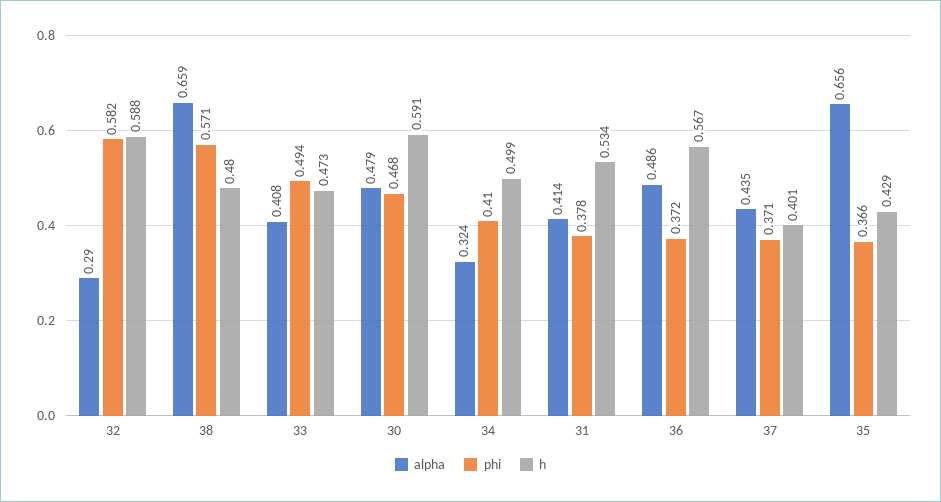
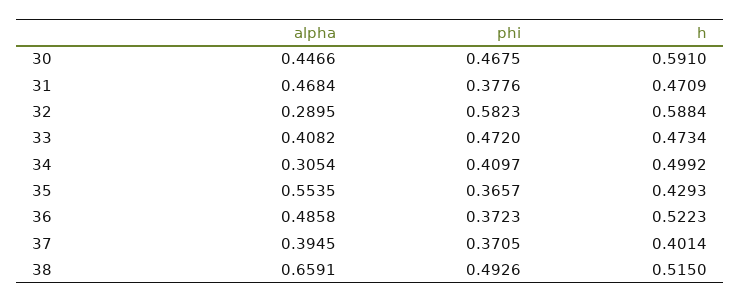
  {
    "alpha": {
      "32": 0.2895,
      "38": 0.6591,
      "33": 0.4082,
-     "30": 0.479,
+     "30": 0.4466,
-     "34": 0.324,
+     "34": 0.3054,
-     "31": 0.414,
+     "31": 0.4684,
      "36": 0.4858,
-     "37": 0.435,
+     "37": 0.3945,
-     "35": 0.656
+     "35": 0.5535
    },
    "phi": {
      "32": 0.5823,
-     "38": 0.571,
+     "38": 0.4926,
-     "33": 0.494,
+     "33": 0.472,
      "30": 0.4675,
      "34": 0.4097,
      "31": 0.3776,
      "36": 0.3723,
      "37": 0.3705,
      "35": 0.3657
    },
    "h": {
      "32": 0.5884,
-     "38": 0.48,
+     "38": 0.515,
      "33": 0.4734,
      "30": 0.591,
      "34": 0.4992,
-     "31": 0.534,
+     "31": 0.4709,
-     "36": 0.567,
+     "36": 0.5223,
      "37": 0.4014,
      "35": 0.4293
    }
  }

